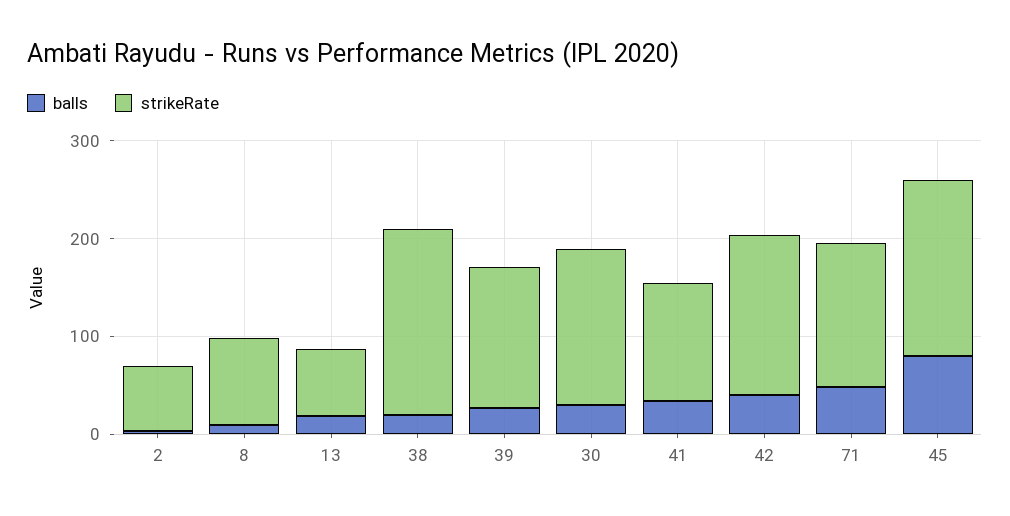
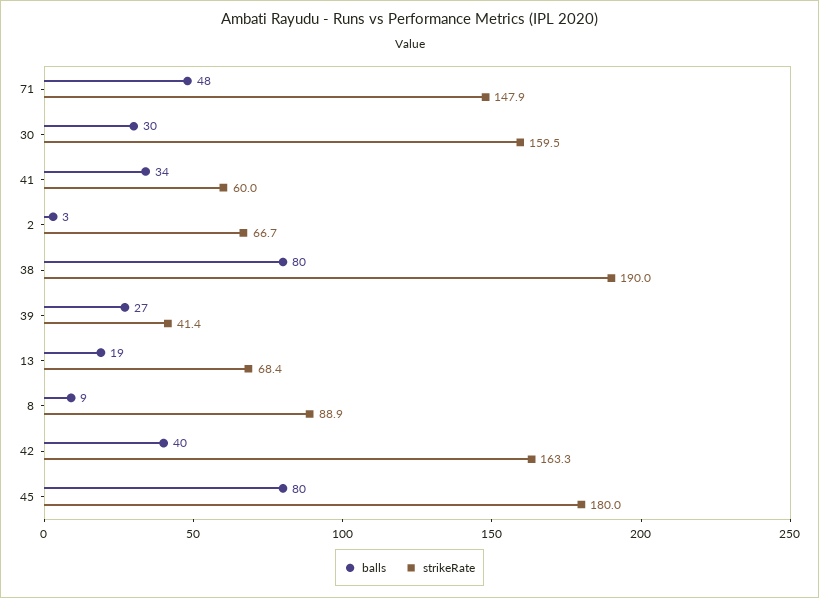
  {
    "balls": {
      "2": 3,
      "8": 9,
      "13": 19,
-     "38": 20,
+     "38": 80,
      "39": 27,
      "30": 30,
      "41": 34,
      "42": 40,
      "71": 48,
      "45": 80
    },
    "strikeRate": {
      "2": 66.7,
      "8": 88.9,
      "13": 68.4,
      "38": 190,
-     "39": 140,
+     "39": 41.4,
      "30": 159.5,
-     "41": 120,
+     "41": 60,
      "42": 163.3,
      "71": 147.9,
      "45": 180
    }
  }

